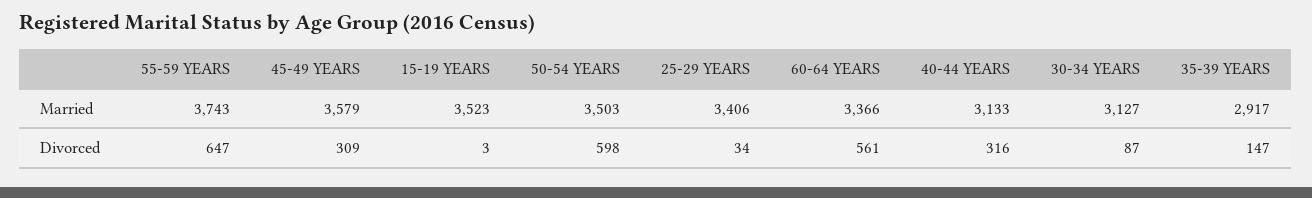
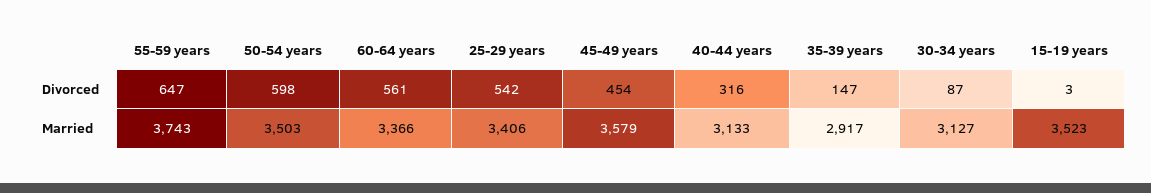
  {
    "55-59 YEARS": {
      "Married": 3743,
      "Divorced": 647
    },
    "45-49 YEARS": {
      "Married": 3579,
-     "Divorced": 309
+     "Divorced": 454
    },
    "15-19 YEARS": {
      "Married": 3523,
      "Divorced": 3
    },
    "50-54 YEARS": {
      "Married": 3503,
      "Divorced": 598
    },
    "25-29 YEARS": {
      "Married": 3406,
-     "Divorced": 34
+     "Divorced": 542
    },
    "60-64 YEARS": {
      "Married": 3366,
      "Divorced": 561
    },
    "40-44 YEARS": {
      "Married": 3133,
      "Divorced": 316
    },
    "30-34 YEARS": {
      "Married": 3127,
      "Divorced": 87
    },
    "35-39 YEARS": {
      "Married": 2917,
      "Divorced": 147
    }
  }

